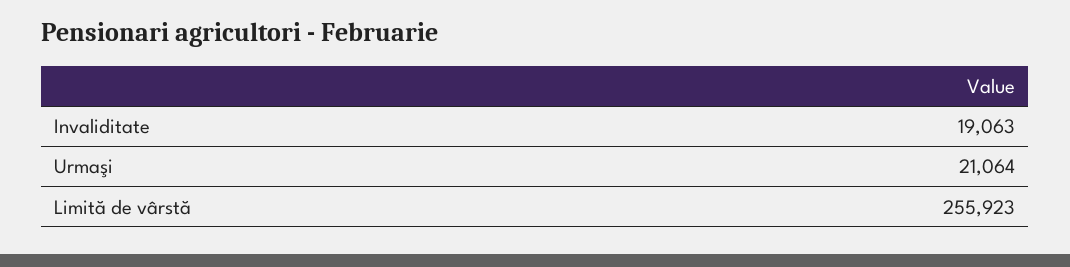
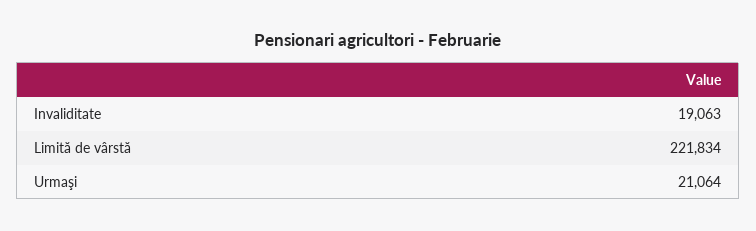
  {
    "Invaliditate": 19063,
    "Urmaşi": 21064,
-   "Limită de vârstă": 255923
+   "Limită de vârstă": 221834
  }

